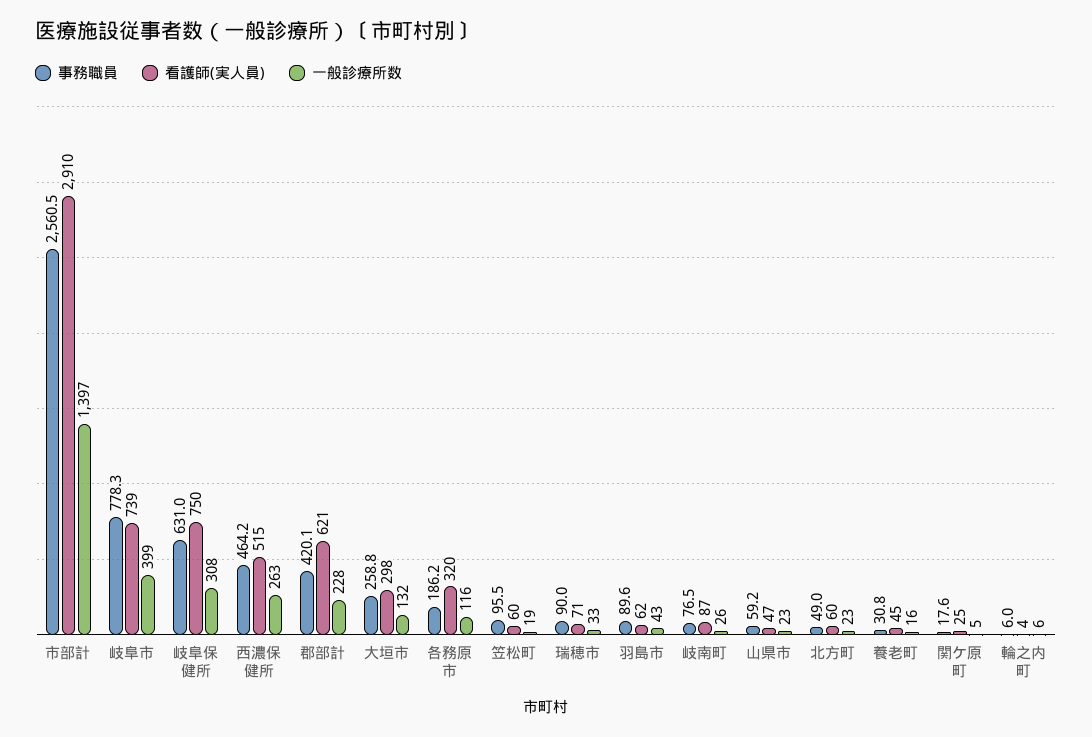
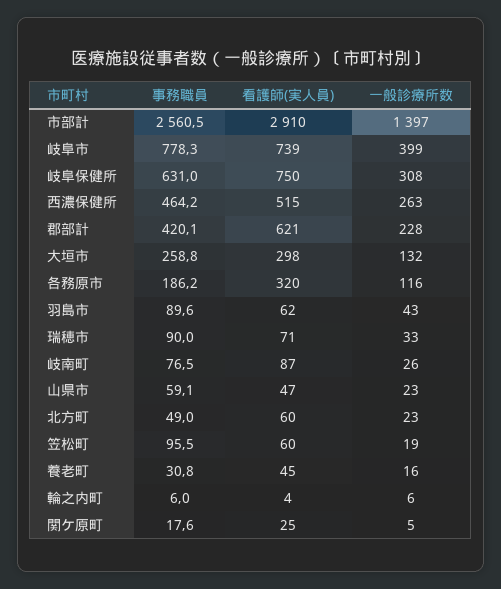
  {
    "事務職員": {
      "市部計": 2560.5,
      "岐阜市": 778.3,
      "岐阜保健所": 631,
      "西濃保健所": 464.2,
      "郡部計": 420.1,
      "大垣市": 258.8,
      "各務原市": 186.2,
      "笠松町": 95.5,
      "瑞穂市": 90,
      "羽島市": 89.6,
      "岐南町": 76.5,
-     "山県市": 59.2,
+     "山県市": 59.1,
      "北方町": 49,
      "養老町": 30.8,
      "関ケ原町": 17.6,
      "輪之内町": 6
    },
    "看護師(実人員)": {
      "市部計": 2910,
      "岐阜市": 739,
      "岐阜保健所": 750,
      "西濃保健所": 515,
      "郡部計": 621,
      "大垣市": 298,
      "各務原市": 320,
      "笠松町": 60,
      "瑞穂市": 71,
      "羽島市": 62,
      "岐南町": 87,
      "山県市": 47,
      "北方町": 60,
      "養老町": 45,
      "関ケ原町": 25,
      "輪之内町": 4
    },
    "一般診療所数": {
      "市部計": 1397,
      "岐阜市": 399,
      "岐阜保健所": 308,
      "西濃保健所": 263,
      "郡部計": 228,
      "大垣市": 132,
      "各務原市": 116,
      "笠松町": 19,
      "瑞穂市": 33,
      "羽島市": 43,
      "岐南町": 26,
      "山県市": 23,
      "北方町": 23,
      "養老町": 16,
      "関ケ原町": 5,
      "輪之内町": 6
    }
  }

